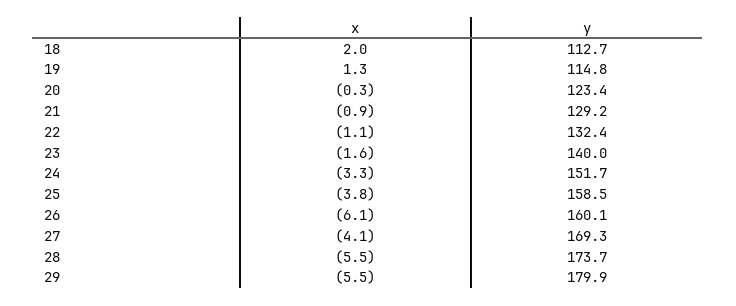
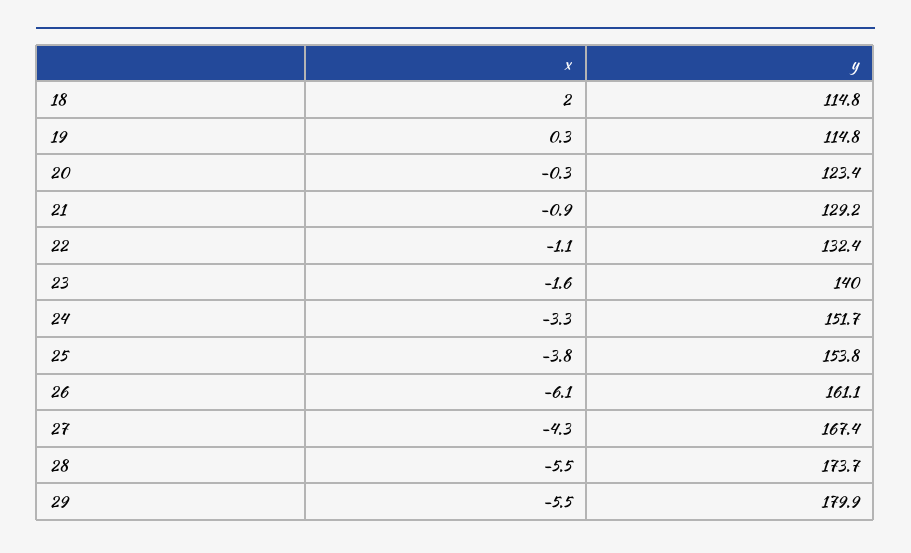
  {
    "x": {
      "18": 2,
-     "19": 1.3,
+     "19": 0.3,
      "20": -0.3,
      "21": -0.9,
      "22": -1.1,
      "23": -1.6,
      "24": -3.3,
      "25": -3.8,
      "26": -6.1,
-     "27": -4.1,
+     "27": -4.3,
      "28": -5.5,
      "29": -5.5
    },
    "y": {
-     "18": 112.7,
+     "18": 114.8,
      "19": 114.8,
      "20": 123.4,
      "21": 129.2,
      "22": 132.4,
      "23": 140,
      "24": 151.7,
-     "25": 158.5,
+     "25": 153.8,
-     "26": 160.1,
+     "26": 161.1,
-     "27": 169.3,
+     "27": 167.4,
      "28": 173.7,
      "29": 179.9
    }
  }

